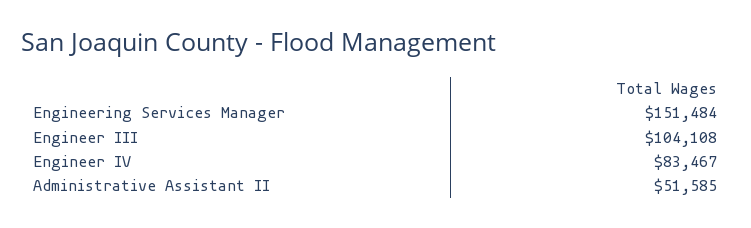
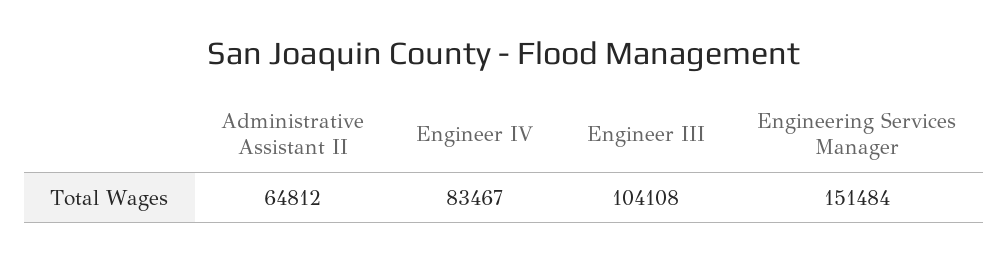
  {
    "Engineering Services Manager": 151484,
    "Engineer III": 104108,
    "Engineer IV": 83467,
-   "Administrative Assistant II": 51585
+   "Administrative Assistant II": 64812
  }

